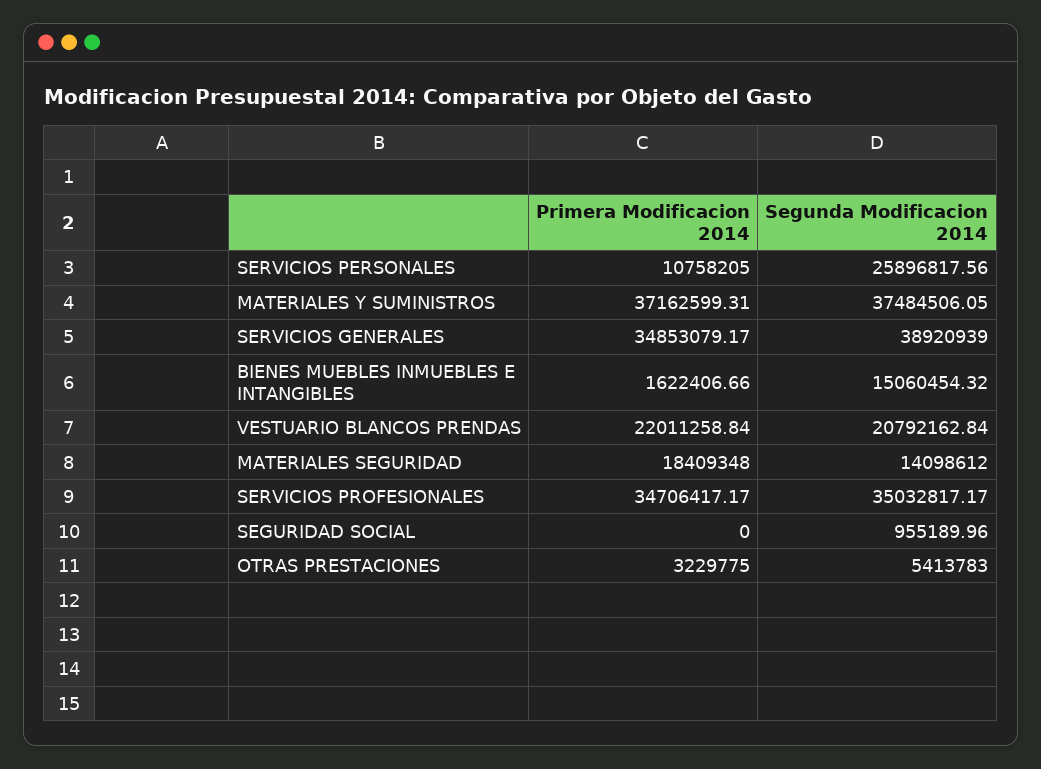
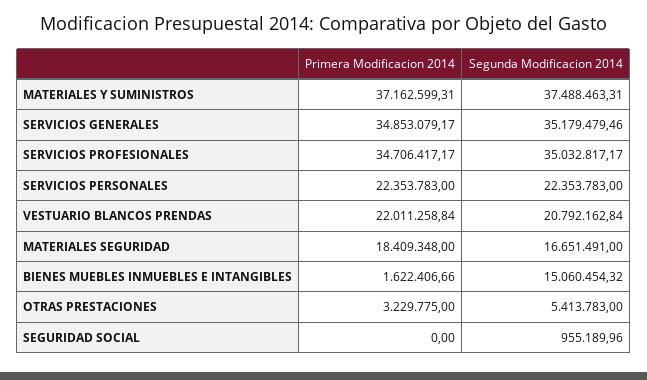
  {
    "Primera Modificacion 2014": {
-     "SERVICIOS PERSONALES": 10758205,
+     "SERVICIOS PERSONALES": 22353783,
      "MATERIALES Y SUMINISTROS": 37162599.31,
      "SERVICIOS GENERALES": 34853079.17,
      "BIENES MUEBLES INMUEBLES E INTANGIBLES": 1622406.66,
      "VESTUARIO BLANCOS PRENDAS": 22011258.84,
      "MATERIALES SEGURIDAD": 18409348,
      "SERVICIOS PROFESIONALES": 34706417.17,
      "SEGURIDAD SOCIAL": 0,
      "OTRAS PRESTACIONES": 3229775
    },
    "Segunda Modificacion 2014": {
-     "SERVICIOS PERSONALES": 25896817.56,
+     "SERVICIOS PERSONALES": 22353783,
-     "MATERIALES Y SUMINISTROS": 37484506.05,
+     "MATERIALES Y SUMINISTROS": 37488463.31,
-     "SERVICIOS GENERALES": 38920939,
+     "SERVICIOS GENERALES": 35179479.46,
      "BIENES MUEBLES INMUEBLES E INTANGIBLES": 15060454.32,
      "VESTUARIO BLANCOS PRENDAS": 20792162.84,
-     "MATERIALES SEGURIDAD": 14098612,
+     "MATERIALES SEGURIDAD": 16651491,
      "SERVICIOS PROFESIONALES": 35032817.17,
      "SEGURIDAD SOCIAL": 955189.96,
      "OTRAS PRESTACIONES": 5413783
    }
  }

